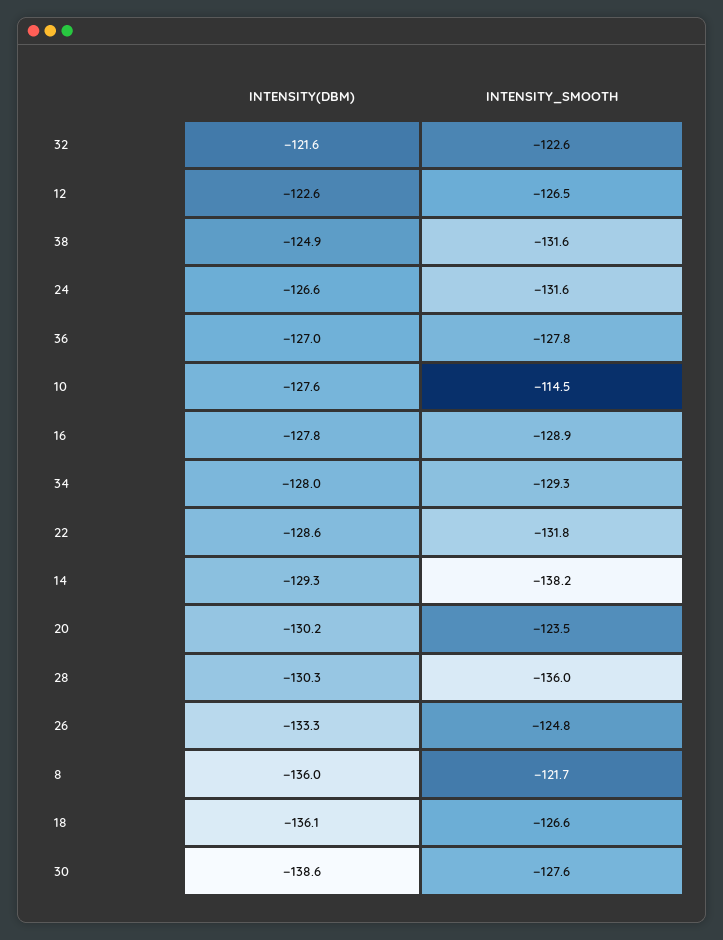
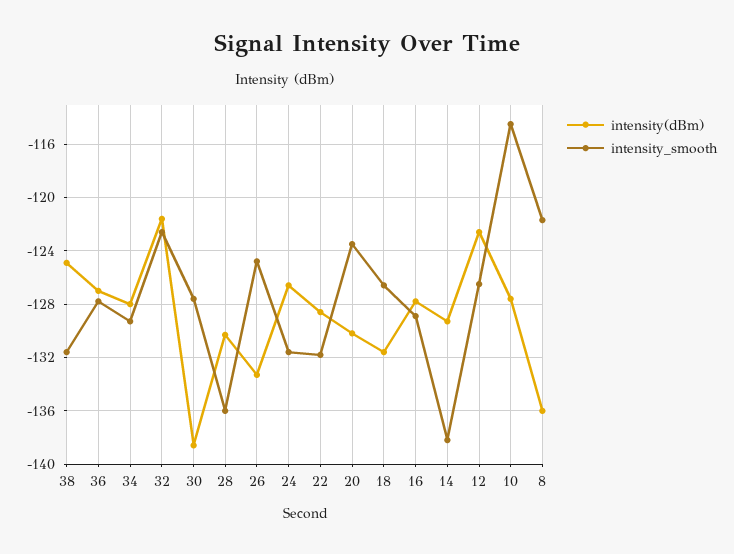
  {
    "INTENSITY(DBM)": {
      "32": -121.6,
      "12": -122.6,
      "38": -124.9,
      "24": -126.6,
      "36": -127,
      "10": -127.6,
      "16": -127.8,
      "34": -128,
      "22": -128.6,
      "14": -129.3,
      "20": -130.2,
      "28": -130.3,
      "26": -133.3,
      "8": -136,
-     "18": -136.1,
+     "18": -131.5,
      "30": -138.6
    },
    "INTENSITY_SMOOTH": {
      "32": -122.6,
      "12": -126.5,
      "38": -131.6,
      "24": -131.6,
      "36": -127.8,
      "10": -114.5,
      "16": -128.9,
      "34": -129.3,
      "22": -131.8,
      "14": -138.2,
      "20": -123.5,
      "28": -136,
      "26": -124.8,
      "8": -121.7,
      "18": -126.6,
      "30": -127.6
    }
  }

